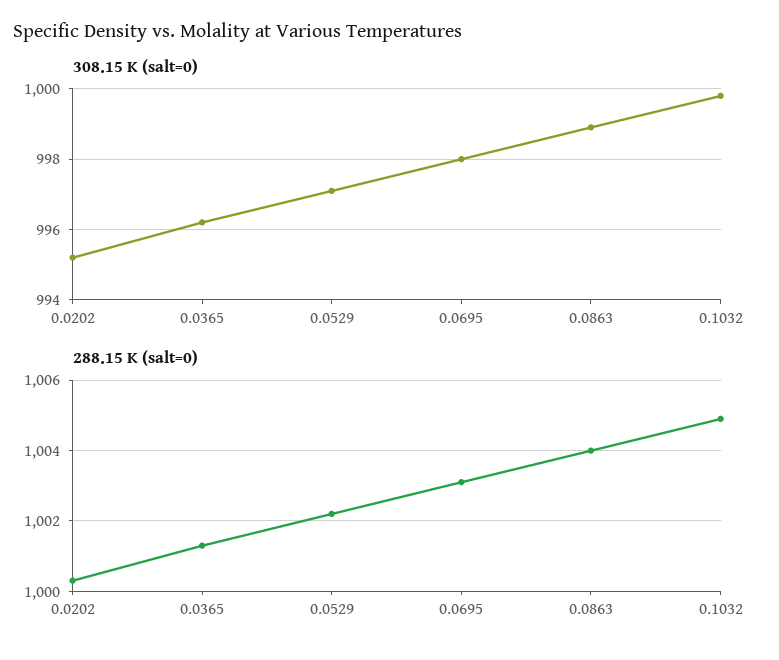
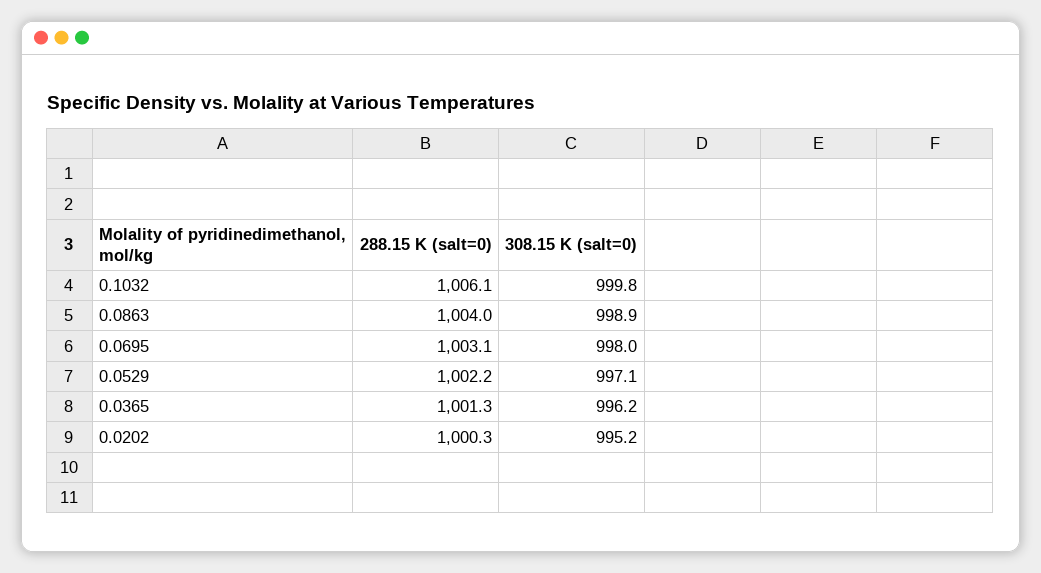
  {
    "308.15 K (salt=0)": {
      "0.0202": 995.2,
      "0.0365": 996.2,
      "0.0529": 997.1,
      "0.0695": 998,
      "0.0863": 998.9,
      "0.1032": 999.8
    },
    "288.15 K (salt=0)": {
      "0.0202": 1000.3,
      "0.0365": 1001.3,
      "0.0529": 1002.2,
      "0.0695": 1003.1,
      "0.0863": 1004,
-     "0.1032": 1005
+     "0.1032": 1006.1
    }
  }

